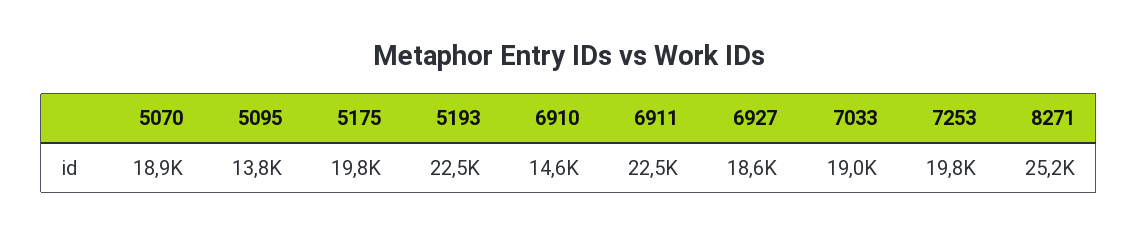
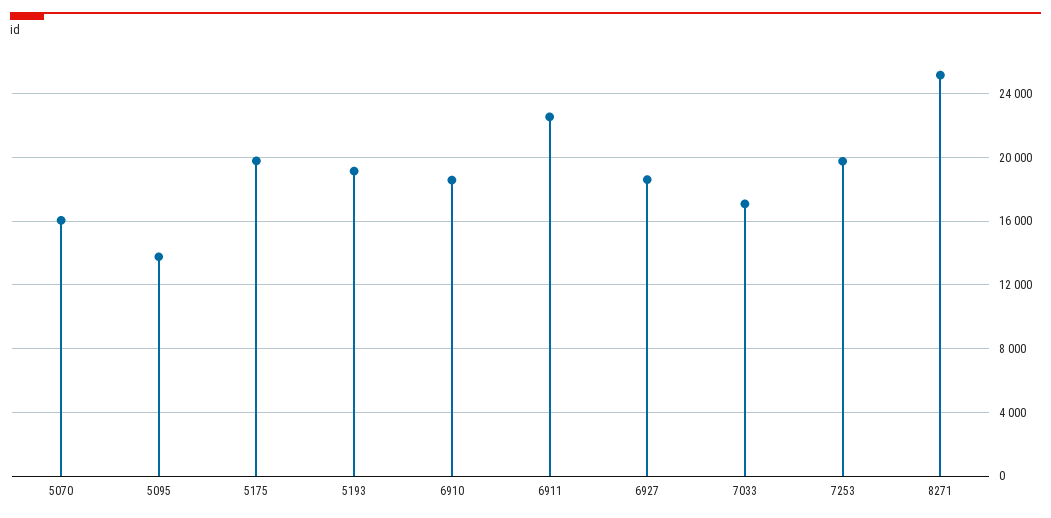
  {
-   "5070": 18900,
+   "5070": 16000,
    "5095": 13800,
    "5175": 19800,
-   "5193": 22500,
+   "5193": 19000,
-   "6910": 14600,
+   "6910": 18500,
    "6911": 22500,
    "6927": 18600,
-   "7033": 19000,
+   "7033": 17000,
    "7253": 19800,
    "8271": 25200
  }

